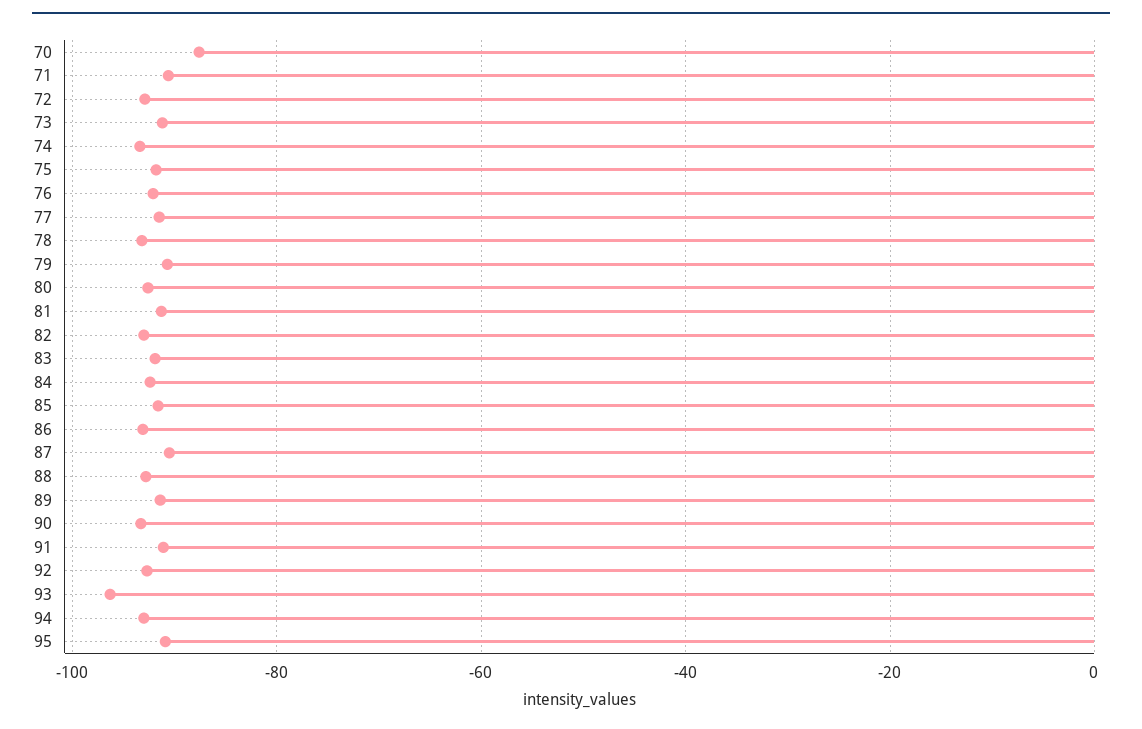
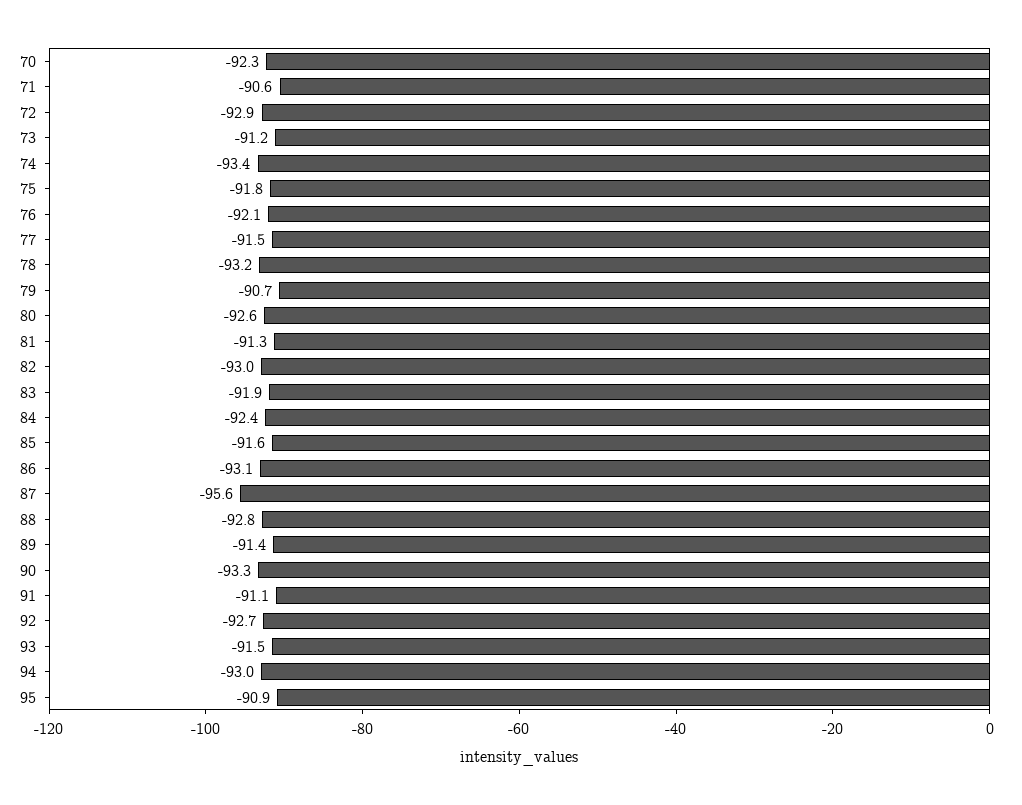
  {
-   "70": -88,
+   "70": -92.3,
    "71": -90.6,
    "72": -92.9,
    "73": -91.2,
    "74": -93.4,
    "75": -91.8,
    "76": -92.1,
    "77": -91.5,
    "78": -93.2,
    "79": -90.7,
    "80": -92.6,
    "81": -91.3,
    "82": -93,
    "83": -91.9,
    "84": -92.4,
    "85": -91.6,
    "86": -93.1,
-   "87": -90,
+   "87": -95.6,
    "88": -92.8,
    "89": -91.4,
    "90": -93.3,
    "91": -91.1,
    "92": -92.7,
-   "93": -96,
+   "93": -91.5,
    "94": -93,
    "95": -90.9
  }

